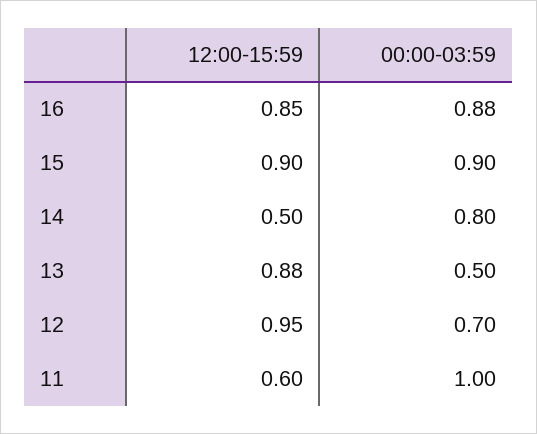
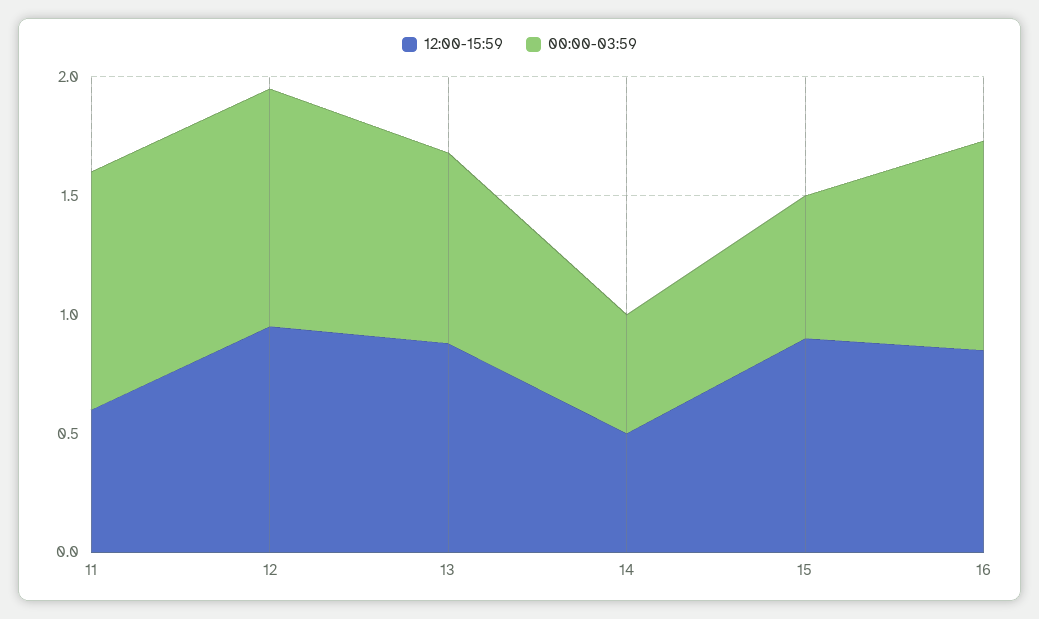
  {
    "12:00-15:59": {
      "16": 0.85,
      "15": 0.9,
      "14": 0.5,
      "13": 0.88,
      "12": 0.95,
      "11": 0.6
    },
    "00:00-03:59": {
      "16": 0.88,
-     "15": 0.9,
+     "15": 0.6,
-     "14": 0.8,
+     "14": 0.5,
-     "13": 0.5,
+     "13": 0.8,
-     "12": 0.7,
+     "12": 1,
      "11": 1
    }
  }

